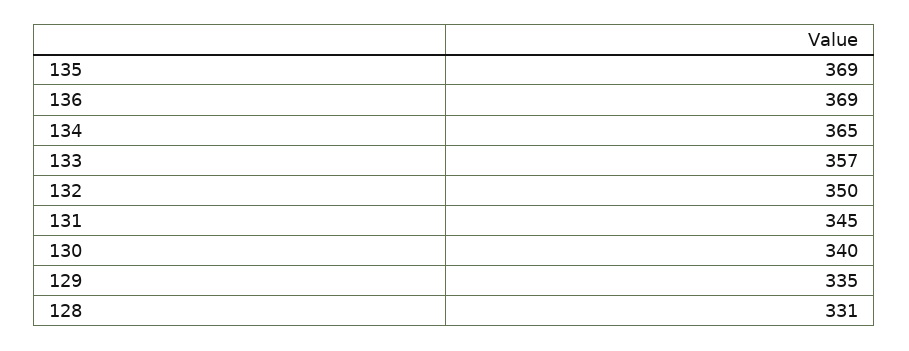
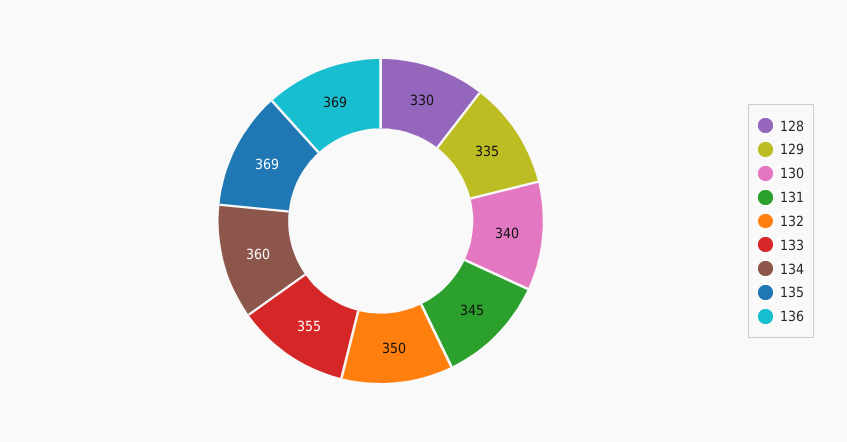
  {
    "135": 369,
    "136": 369,
-   "134": 365,
+   "134": 360,
-   "133": 357,
+   "133": 355,
    "132": 350,
    "131": 345,
    "130": 340,
    "129": 335,
-   "128": 331
+   "128": 330
  }

